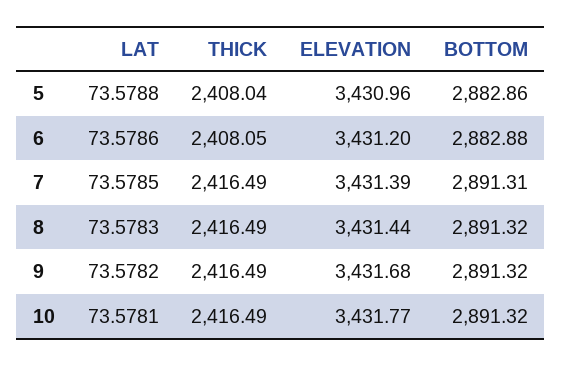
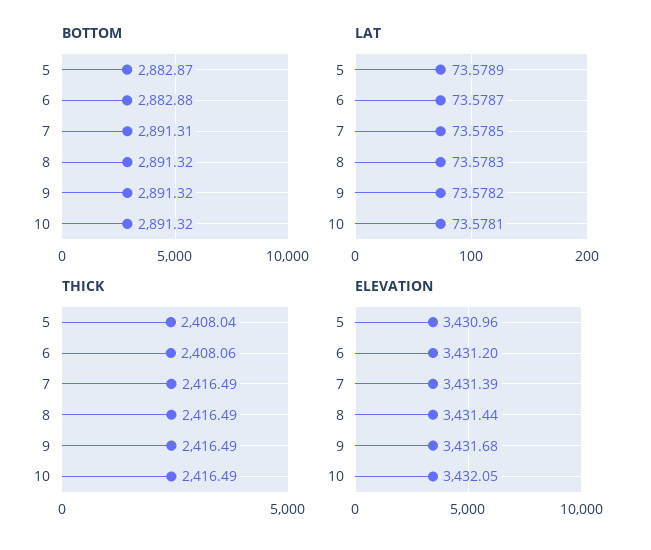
  {
    "LAT": {
-     "5": 73.5788,
+     "5": 73.5789,
-     "6": 73.5786,
+     "6": 73.5787,
      "7": 73.5785,
      "8": 73.5783,
      "9": 73.5782,
      "10": 73.5781
    },
    "THICK": {
      "5": 2408.04,
-     "6": 2408.05,
+     "6": 2408.06,
      "7": 2416.49,
      "8": 2416.49,
      "9": 2416.49,
      "10": 2416.49
    },
    "ELEVATION": {
      "5": 3430.96,
      "6": 3431.2,
      "7": 3431.39,
      "8": 3431.44,
      "9": 3431.68,
-     "10": 3431.77
+     "10": 3432.05
    },
    "BOTTOM": {
-     "5": 2882.86,
+     "5": 2882.87,
      "6": 2882.88,
      "7": 2891.31,
      "8": 2891.32,
      "9": 2891.32,
      "10": 2891.32
    }
  }

